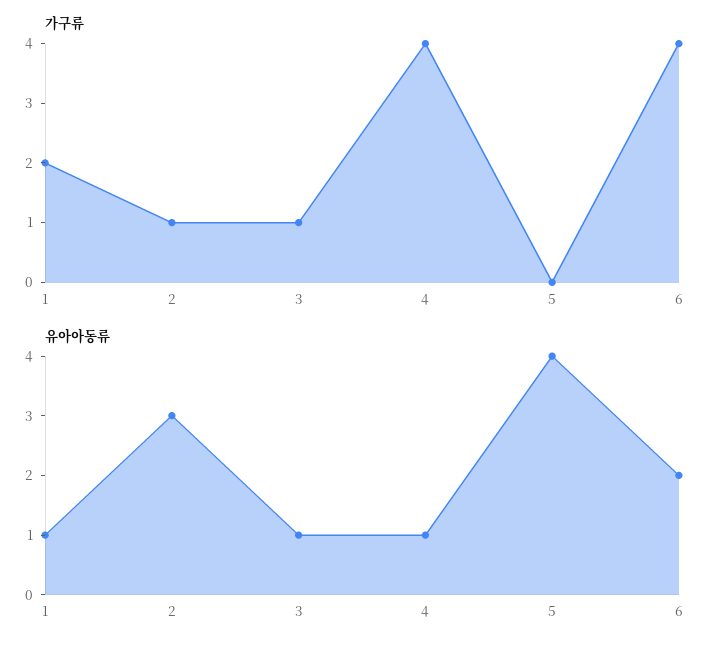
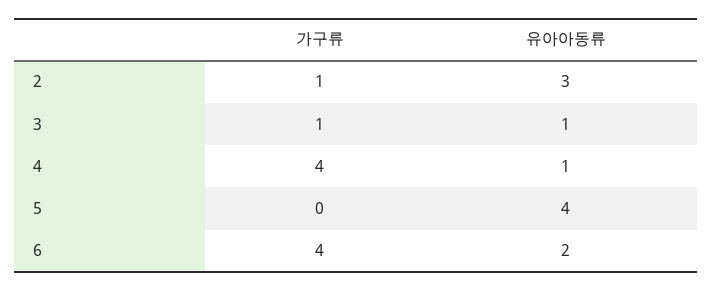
  {
    "가구류": {
-     "1": 2,
      "2": 1,
      "3": 1,
      "4": 4,
      "5": 0,
      "6": 4
    },
    "유아아동류": {
-     "1": 1,
      "2": 3,
      "3": 1,
      "4": 1,
      "5": 4,
      "6": 2
    }
  }

